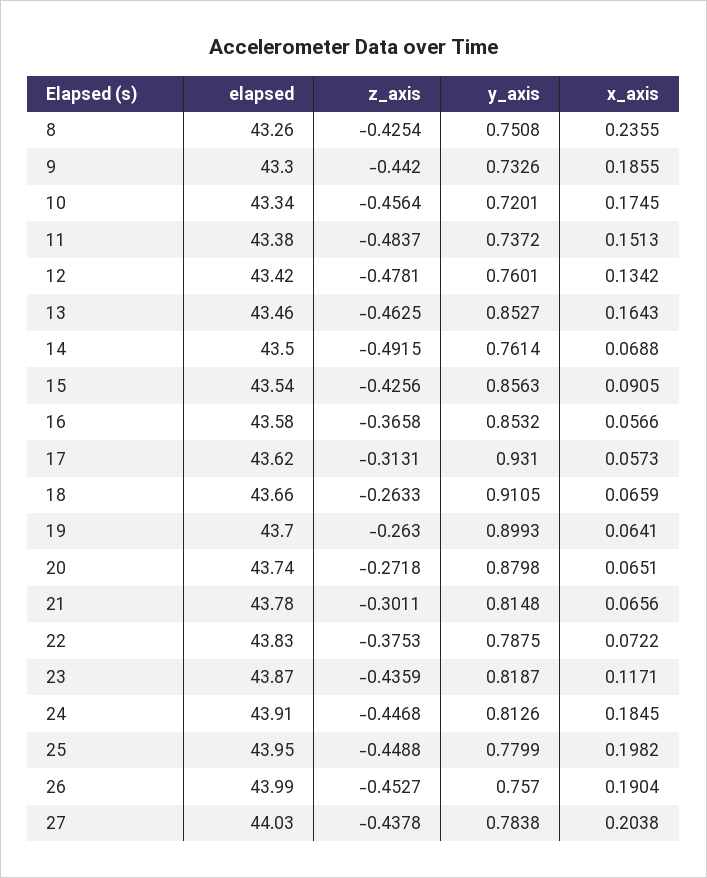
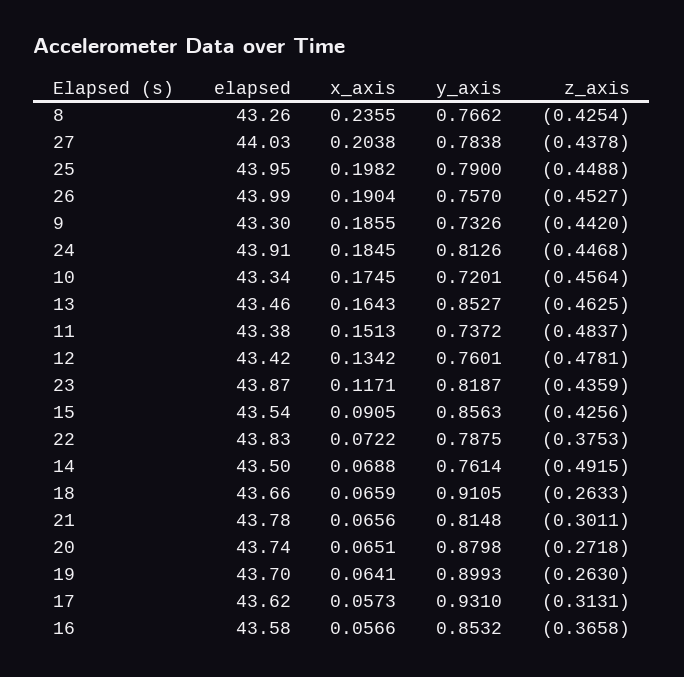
  {
    "elapsed": {
      "8": 43.26,
      "9": 43.3,
      "10": 43.34,
      "11": 43.38,
      "12": 43.42,
      "13": 43.46,
      "14": 43.5,
      "15": 43.54,
      "16": 43.58,
      "17": 43.62,
      "18": 43.66,
      "19": 43.7,
      "20": 43.74,
      "21": 43.78,
      "22": 43.83,
      "23": 43.87,
      "24": 43.91,
      "25": 43.95,
      "26": 43.99,
      "27": 44.03
    },
    "z_axis": {
      "8": -0.4254,
      "9": -0.442,
      "10": -0.4564,
      "11": -0.4837,
      "12": -0.4781,
      "13": -0.4625,
      "14": -0.4915,
      "15": -0.4256,
      "16": -0.3658,
      "17": -0.3131,
      "18": -0.2633,
      "19": -0.263,
      "20": -0.2718,
      "21": -0.3011,
      "22": -0.3753,
      "23": -0.4359,
      "24": -0.4468,
      "25": -0.4488,
      "26": -0.4527,
      "27": -0.4378
    },
    "y_axis": {
-     "8": 0.7508,
+     "8": 0.7662,
      "9": 0.7326,
      "10": 0.7201,
      "11": 0.7372,
      "12": 0.7601,
      "13": 0.8527,
      "14": 0.7614,
      "15": 0.8563,
      "16": 0.8532,
      "17": 0.931,
      "18": 0.9105,
      "19": 0.8993,
      "20": 0.8798,
      "21": 0.8148,
      "22": 0.7875,
      "23": 0.8187,
      "24": 0.8126,
-     "25": 0.7799,
+     "25": 0.79,
      "26": 0.757,
      "27": 0.7838
    },
    "x_axis": {
      "8": 0.2355,
      "9": 0.1855,
      "10": 0.1745,
      "11": 0.1513,
      "12": 0.1342,
      "13": 0.1643,
      "14": 0.0688,
      "15": 0.0905,
      "16": 0.0566,
      "17": 0.0573,
      "18": 0.0659,
      "19": 0.0641,
      "20": 0.0651,
      "21": 0.0656,
      "22": 0.0722,
      "23": 0.1171,
      "24": 0.1845,
      "25": 0.1982,
      "26": 0.1904,
      "27": 0.2038
    }
  }

